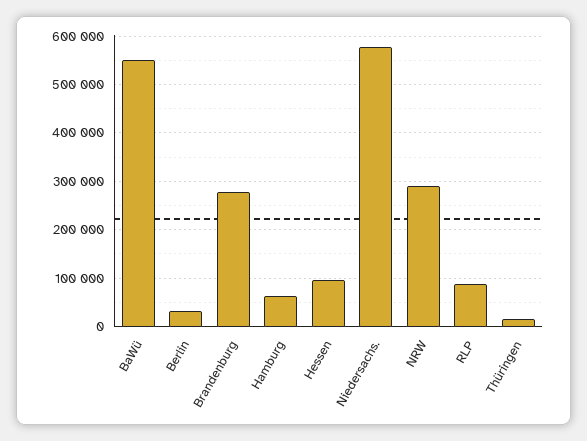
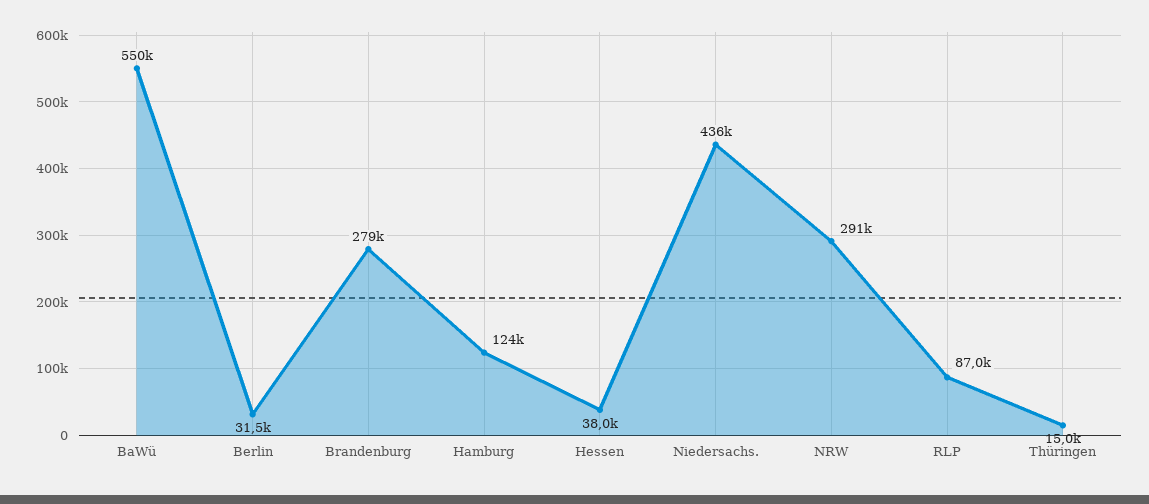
  {
    "BaWü": 550000,
    "Berlin": 31500,
    "Brandenburg": 279000,
-   "Hamburg": 60000,
+   "Hamburg": 124000,
-   "Hessen": 100000,
+   "Hessen": 38000,
-   "Niedersachs.": 580000,
+   "Niedersachs.": 436000,
    "NRW": 291000,
    "RLP": 87000,
    "Thüringen": 15000
  }

